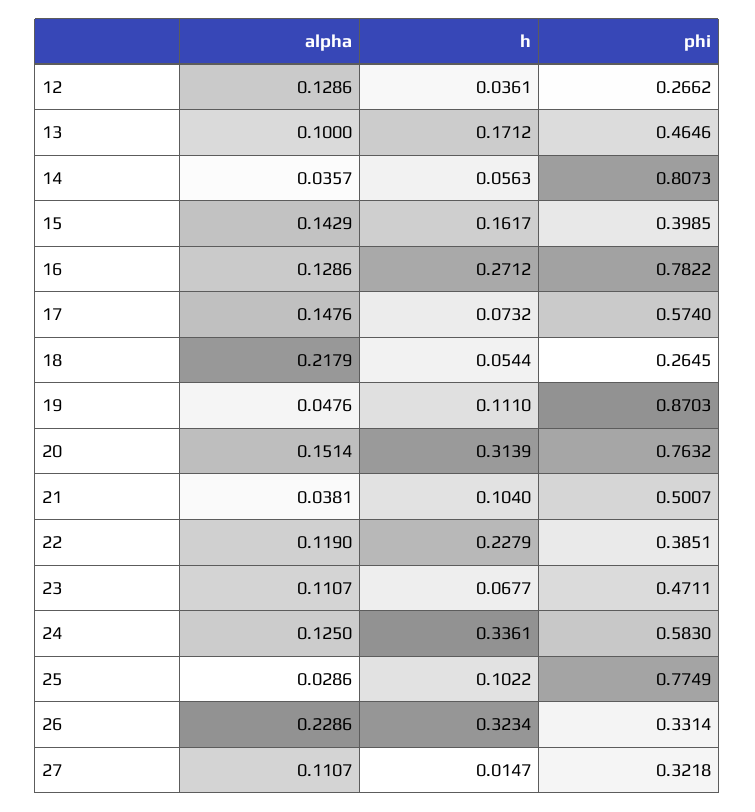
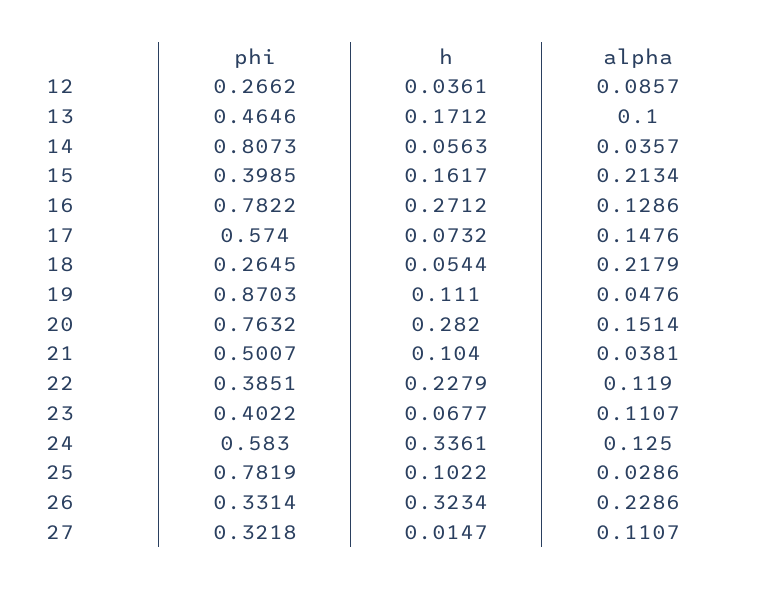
  {
    "alpha": {
-     "12": 0.1286,
+     "12": 0.0857,
      "13": 0.1,
      "14": 0.0357,
-     "15": 0.1429,
+     "15": 0.2134,
      "16": 0.1286,
      "17": 0.1476,
      "18": 0.2179,
      "19": 0.0476,
      "20": 0.1514,
      "21": 0.0381,
      "22": 0.119,
      "23": 0.1107,
      "24": 0.125,
      "25": 0.0286,
      "26": 0.2286,
      "27": 0.1107
    },
    "h": {
      "12": 0.0361,
      "13": 0.1712,
      "14": 0.0563,
      "15": 0.1617,
      "16": 0.2712,
      "17": 0.0732,
      "18": 0.0544,
      "19": 0.111,
-     "20": 0.3139,
+     "20": 0.282,
      "21": 0.104,
      "22": 0.2279,
      "23": 0.0677,
      "24": 0.3361,
      "25": 0.1022,
      "26": 0.3234,
      "27": 0.0147
    },
    "phi": {
      "12": 0.2662,
      "13": 0.4646,
      "14": 0.8073,
      "15": 0.3985,
      "16": 0.7822,
      "17": 0.574,
      "18": 0.2645,
      "19": 0.8703,
      "20": 0.7632,
      "21": 0.5007,
      "22": 0.3851,
-     "23": 0.4711,
+     "23": 0.4022,
      "24": 0.583,
-     "25": 0.7749,
+     "25": 0.7819,
      "26": 0.3314,
      "27": 0.3218
    }
  }

